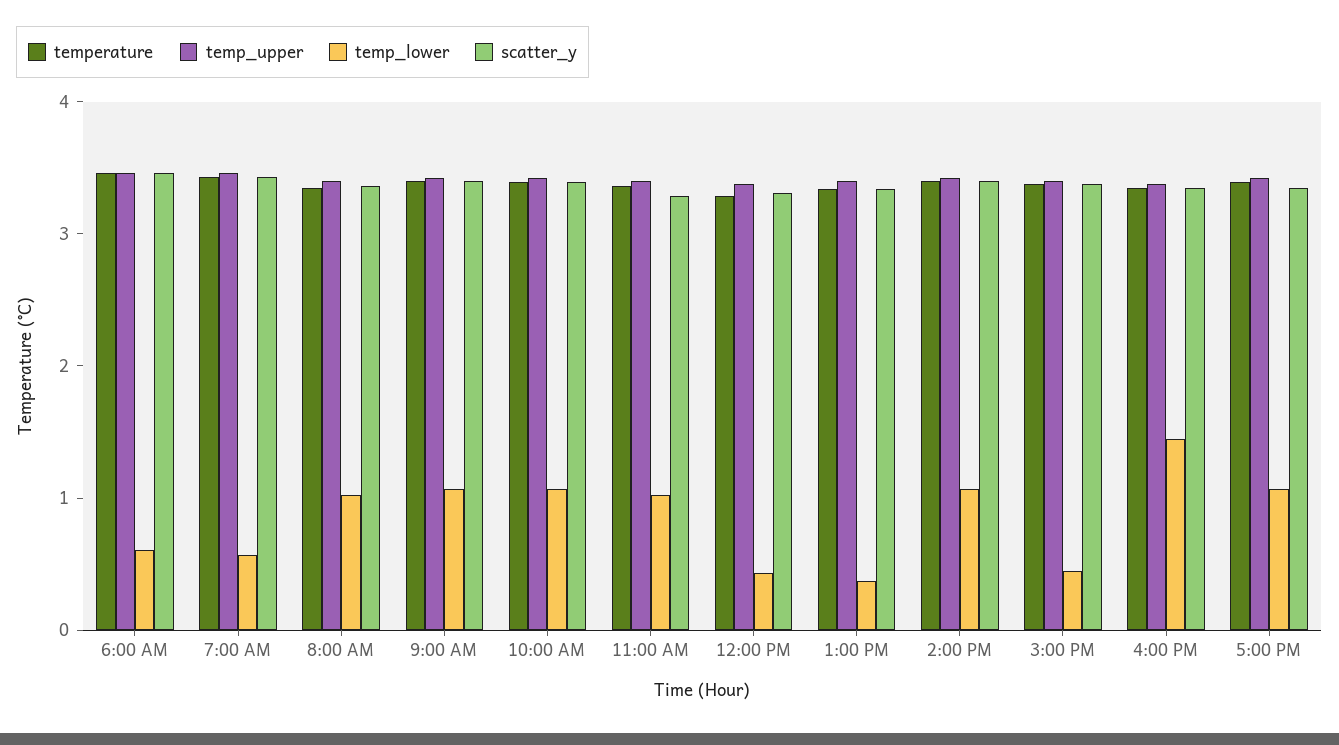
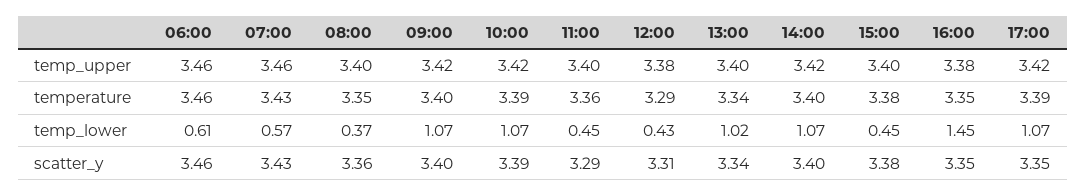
  {
    "temperature": {
      "6:00 AM": 3.46,
      "7:00 AM": 3.43,
      "8:00 AM": 3.35,
      "9:00 AM": 3.4,
      "10:00 AM": 3.39,
      "11:00 AM": 3.36,
      "12:00 PM": 3.29,
      "1:00 PM": 3.34,
      "2:00 PM": 3.4,
      "3:00 PM": 3.38,
      "4:00 PM": 3.35,
      "5:00 PM": 3.39
    },
    "temp_upper": {
      "6:00 AM": 3.46,
      "7:00 AM": 3.46,
      "8:00 AM": 3.4,
      "9:00 AM": 3.42,
      "10:00 AM": 3.42,
      "11:00 AM": 3.4,
      "12:00 PM": 3.38,
      "1:00 PM": 3.4,
      "2:00 PM": 3.42,
      "3:00 PM": 3.4,
      "4:00 PM": 3.38,
      "5:00 PM": 3.42
    },
    "temp_lower": {
      "6:00 AM": 0.61,
      "7:00 AM": 0.57,
-     "8:00 AM": 1,
+     "8:00 AM": 0.37,
      "9:00 AM": 1.07,
      "10:00 AM": 1.07,
-     "11:00 AM": 1,
+     "11:00 AM": 0.45,
      "12:00 PM": 0.43,
-     "1:00 PM": 0.4,
+     "1:00 PM": 1.02,
      "2:00 PM": 1.07,
      "3:00 PM": 0.45,
      "4:00 PM": 1.45,
      "5:00 PM": 1.07
    },
    "scatter_y": {
      "6:00 AM": 3.46,
      "7:00 AM": 3.43,
      "8:00 AM": 3.36,
      "9:00 AM": 3.4,
      "10:00 AM": 3.39,
      "11:00 AM": 3.29,
      "12:00 PM": 3.31,
      "1:00 PM": 3.34,
      "2:00 PM": 3.4,
      "3:00 PM": 3.38,
      "4:00 PM": 3.35,
      "5:00 PM": 3.35
    }
  }

